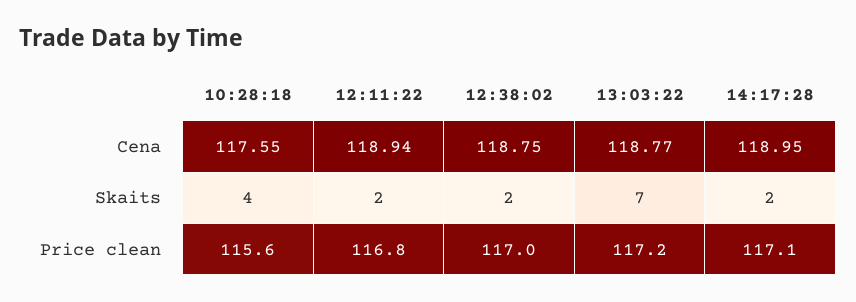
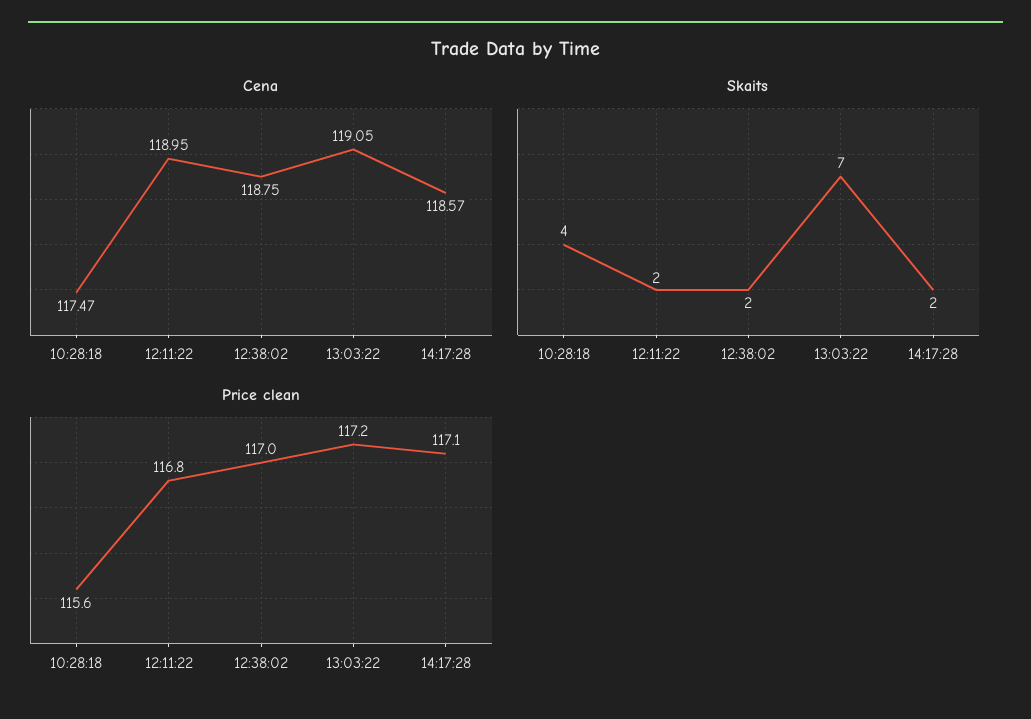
  {
    "Cena": {
-     "10:28:18": 117.55,
+     "10:28:18": 117.47,
-     "12:11:22": 118.94,
+     "12:11:22": 118.95,
      "12:38:02": 118.75,
-     "13:03:22": 118.77,
+     "13:03:22": 119.05,
-     "14:17:28": 118.95
+     "14:17:28": 118.57
    },
    "Skaits": {
      "10:28:18": 4,
      "12:11:22": 2,
      "12:38:02": 2,
      "13:03:22": 7,
      "14:17:28": 2
    },
    "Price clean": {
      "10:28:18": 115.6,
      "12:11:22": 116.8,
      "12:38:02": 117,
      "13:03:22": 117.2,
      "14:17:28": 117.1
    }
  }

